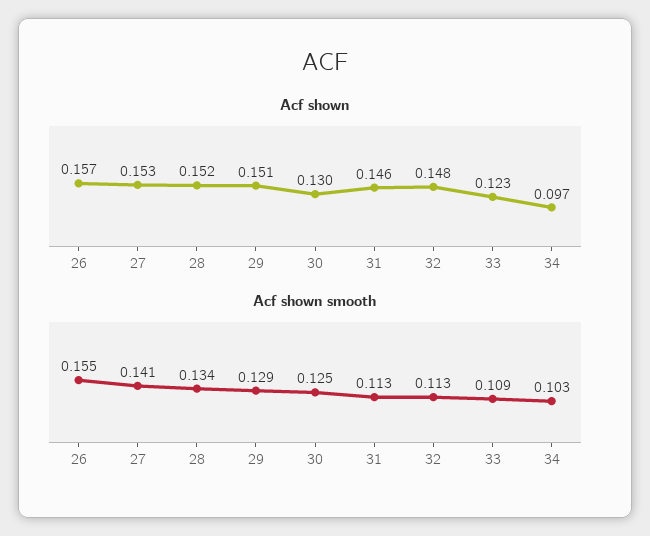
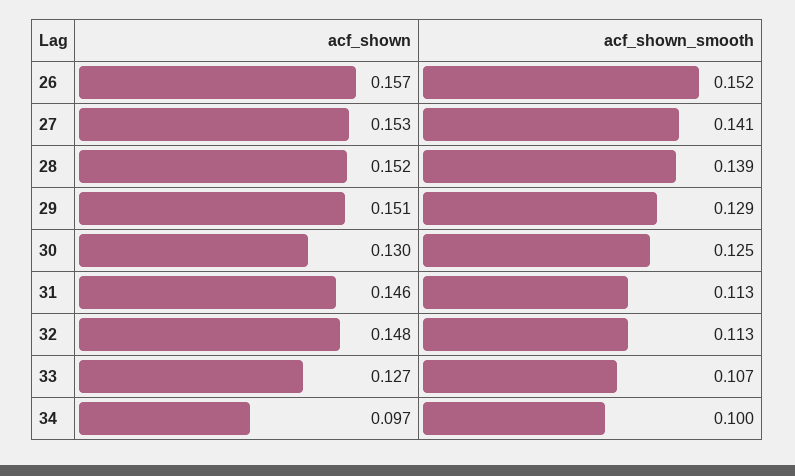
  {
    "Acf shown": {
      "26": 0.157,
      "27": 0.153,
      "28": 0.152,
      "29": 0.151,
      "30": 0.13,
      "31": 0.146,
      "32": 0.148,
-     "33": 0.123,
+     "33": 0.127,
      "34": 0.097
    },
    "Acf shown smooth": {
-     "26": 0.155,
+     "26": 0.152,
      "27": 0.141,
-     "28": 0.134,
+     "28": 0.139,
      "29": 0.129,
      "30": 0.125,
      "31": 0.113,
      "32": 0.113,
-     "33": 0.109,
+     "33": 0.107,
-     "34": 0.103
+     "34": 0.1
    }
  }

